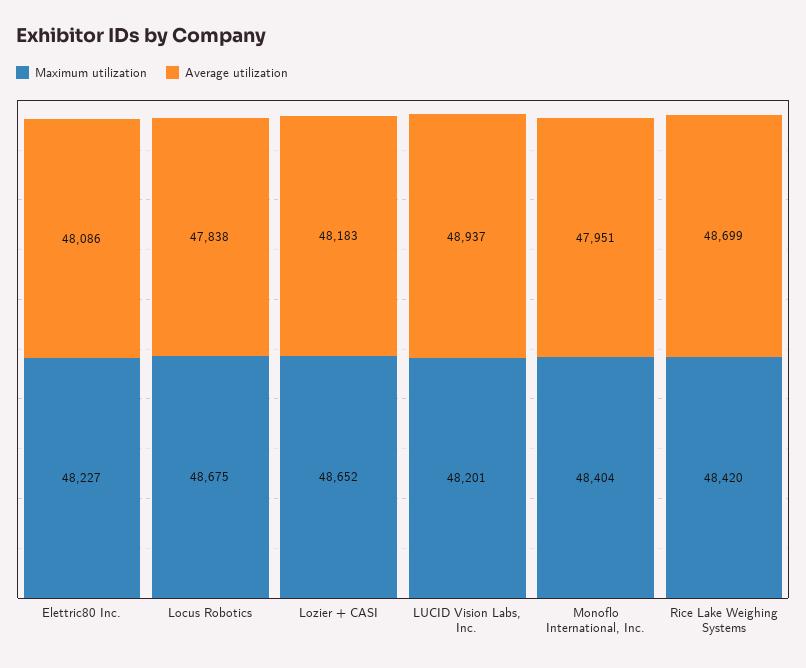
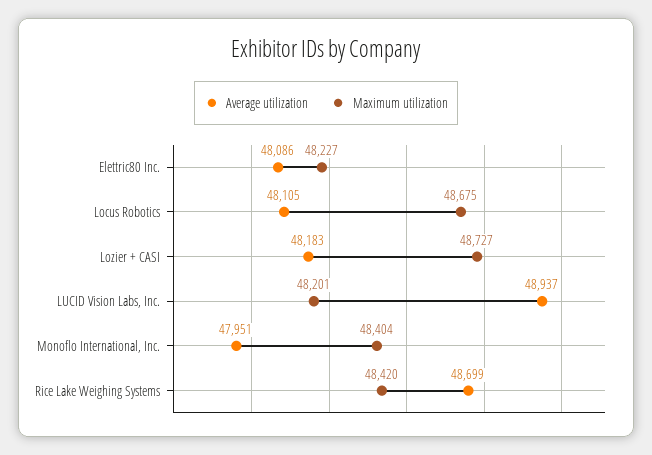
  {
    "Maximum utilization": {
      "Elettric80 Inc.": 48227,
      "Locus Robotics": 48675,
-     "Lozier + CASI": 48652,
+     "Lozier + CASI": 48727,
      "LUCID Vision Labs, Inc.": 48201,
      "Monoflo International, Inc.": 48404,
      "Rice Lake Weighing Systems": 48420
    },
    "Average utilization": {
      "Elettric80 Inc.": 48086,
-     "Locus Robotics": 47838,
+     "Locus Robotics": 48105,
      "Lozier + CASI": 48183,
      "LUCID Vision Labs, Inc.": 48937,
      "Monoflo International, Inc.": 47951,
      "Rice Lake Weighing Systems": 48699
    }
  }

